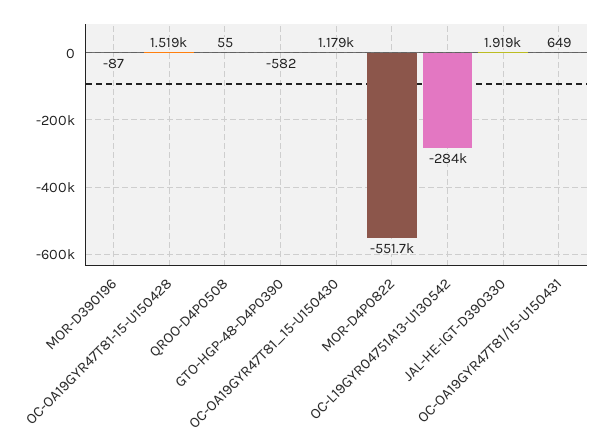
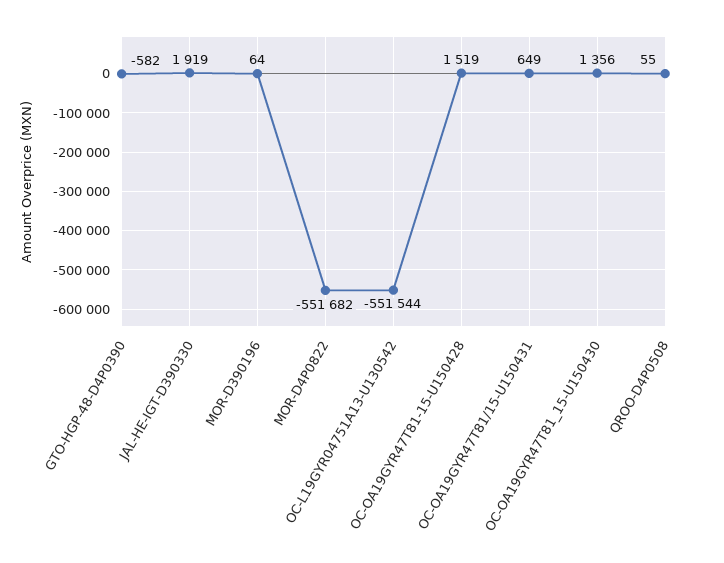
  {
-   "MOR-D390196": -87,
+   "MOR-D390196": 64,
    "OC-OA19GYR47T81-15-U150428": 1519,
    "QROO-D4P0508": 55,
    "GTO-HGP-48-D4P0390": -582,
-   "OC-OA19GYR47T81_15-U150430": 1179,
+   "OC-OA19GYR47T81_15-U150430": 1356,
    "MOR-D4P0822": -551682,
-   "OC-L19GYR04751A13-U130542": -284000,
+   "OC-L19GYR04751A13-U130542": -551544,
    "JAL-HE-IGT-D390330": 1919,
    "OC-OA19GYR47T81/15-U150431": 649
  }

